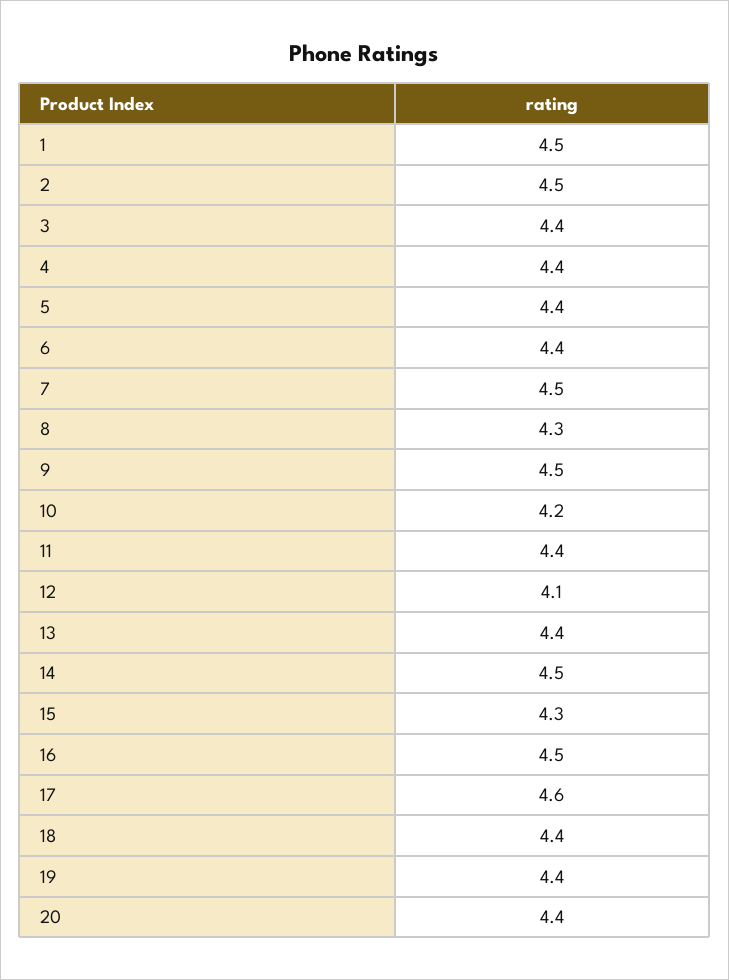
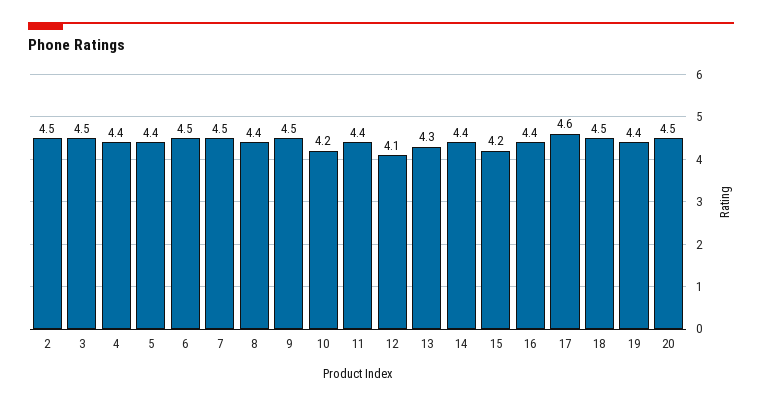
  {
-   "1": 4.5,
    "2": 4.5,
-   "3": 4.4,
+   "3": 4.5,
    "4": 4.4,
    "5": 4.4,
-   "6": 4.4,
+   "6": 4.5,
    "7": 4.5,
-   "8": 4.3,
+   "8": 4.4,
    "9": 4.5,
    "10": 4.2,
    "11": 4.4,
    "12": 4.1,
-   "13": 4.4,
+   "13": 4.3,
-   "14": 4.5,
+   "14": 4.4,
-   "15": 4.3,
+   "15": 4.2,
-   "16": 4.5,
+   "16": 4.4,
    "17": 4.6,
-   "18": 4.4,
+   "18": 4.5,
    "19": 4.4,
-   "20": 4.4
+   "20": 4.5
  }

